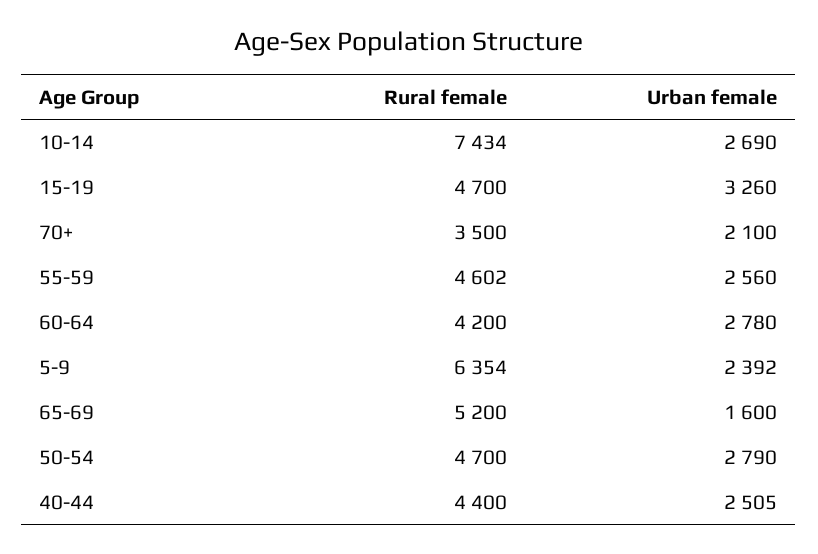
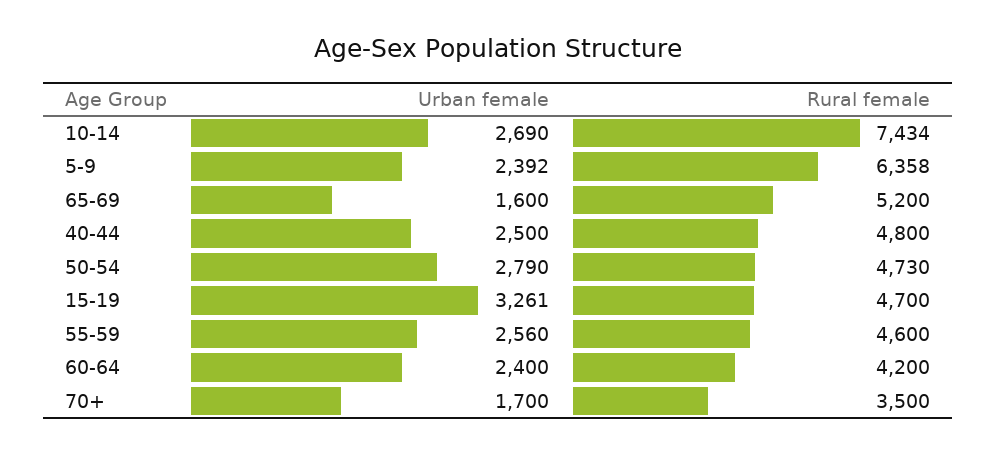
  {
    "Rural female": {
      "10-14": 7434,
      "15-19": 4700,
      "70+": 3500,
-     "55-59": 4602,
+     "55-59": 4600,
      "60-64": 4200,
-     "5-9": 6354,
+     "5-9": 6358,
      "65-69": 5200,
-     "50-54": 4700,
+     "50-54": 4730,
-     "40-44": 4400
+     "40-44": 4800
    },
    "Urban female": {
      "10-14": 2690,
-     "15-19": 3260,
+     "15-19": 3261,
-     "70+": 2100,
+     "70+": 1700,
      "55-59": 2560,
-     "60-64": 2780,
+     "60-64": 2400,
      "5-9": 2392,
      "65-69": 1600,
      "50-54": 2790,
-     "40-44": 2505
+     "40-44": 2500
    }
  }

